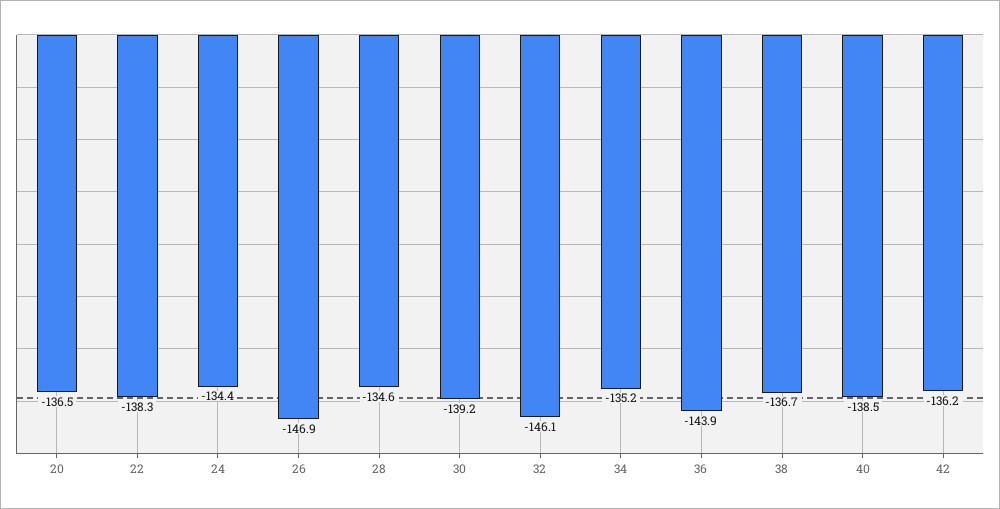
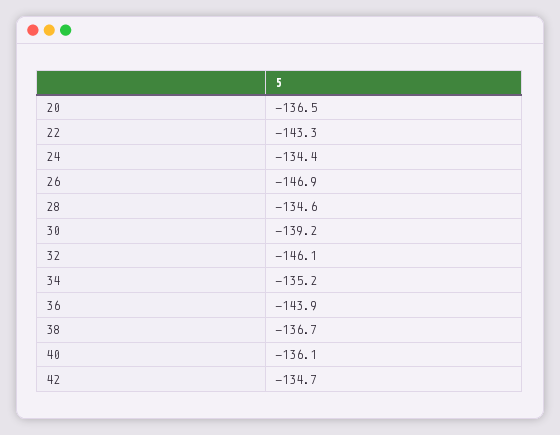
  {
    "20": -136.5,
-   "22": -138.3,
+   "22": -143.3,
    "24": -134.4,
    "26": -146.9,
    "28": -134.6,
    "30": -139.2,
    "32": -146.1,
    "34": -135.2,
    "36": -143.9,
    "38": -136.7,
-   "40": -138.5,
+   "40": -136.1,
-   "42": -136.2
+   "42": -134.7
  }

